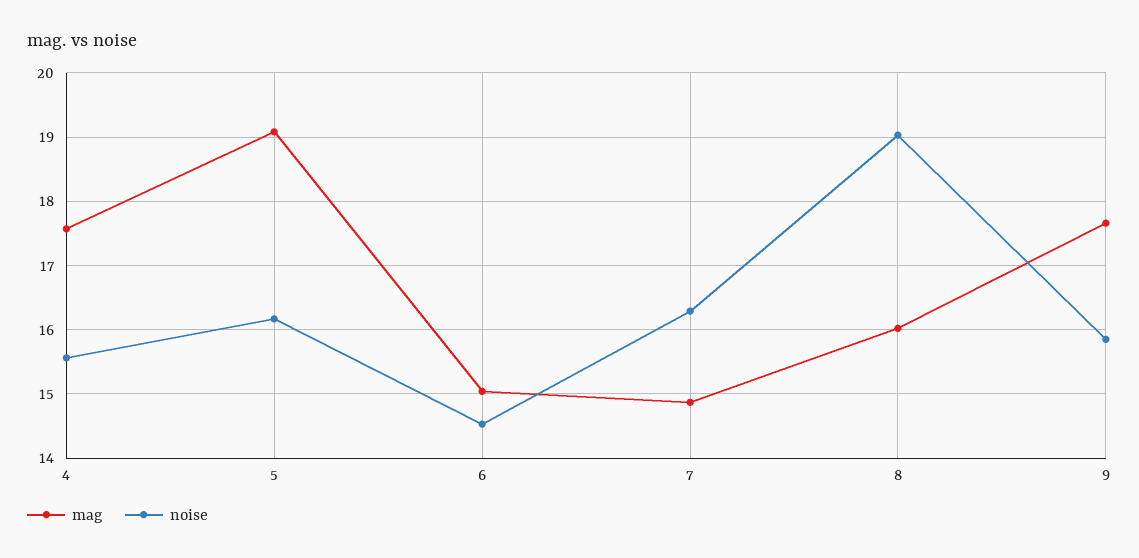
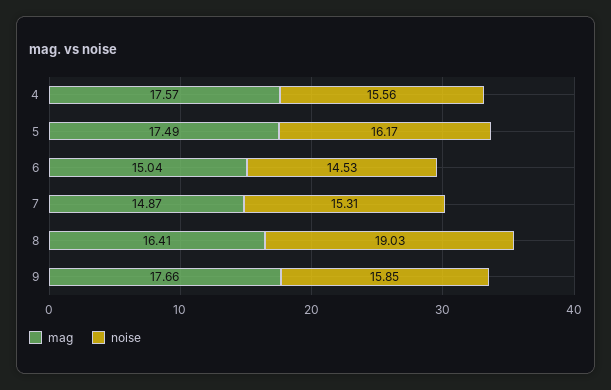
  {
    "mag": {
      "4": 17.57,
-     "5": 19.1,
+     "5": 17.49,
      "6": 15.04,
      "7": 14.87,
-     "8": 16,
+     "8": 16.41,
      "9": 17.66
    },
    "noise": {
      "4": 15.56,
      "5": 16.17,
      "6": 14.53,
-     "7": 16.3,
+     "7": 15.31,
      "8": 19.03,
      "9": 15.85
    }
  }

